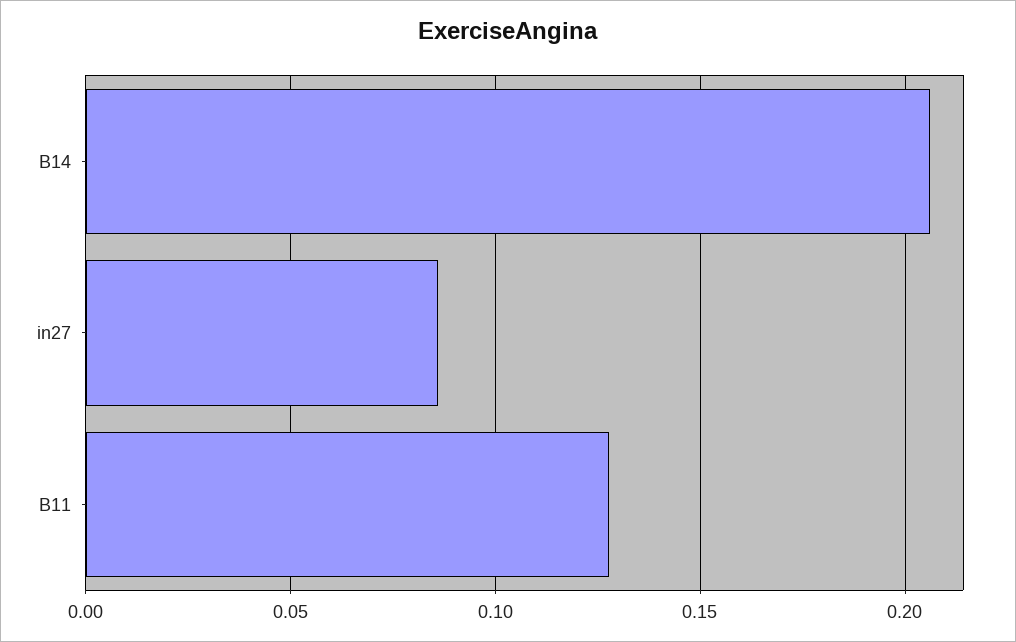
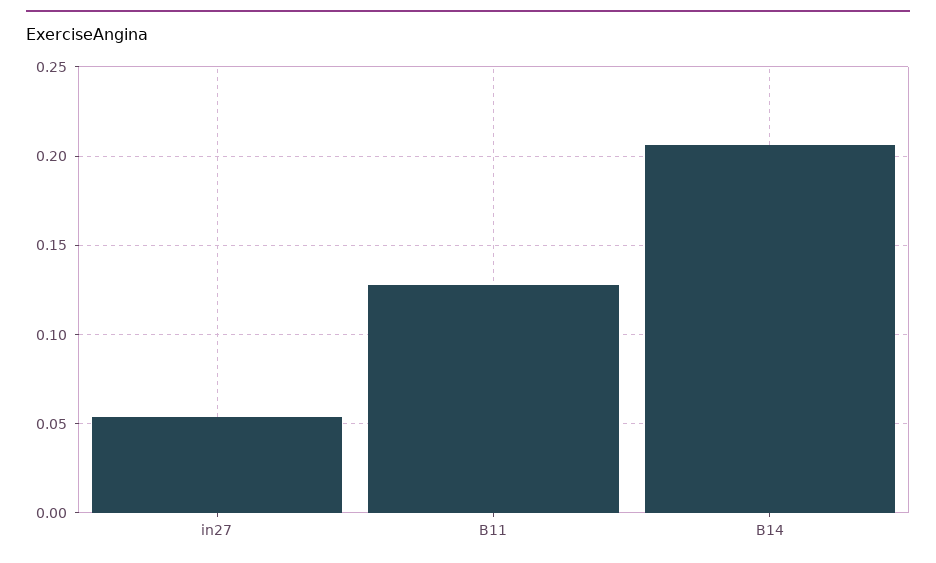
  {
    "B14": 0.205,
-   "in27": 0.085,
+   "in27": 0.055,
    "B11": 0.13
  }

